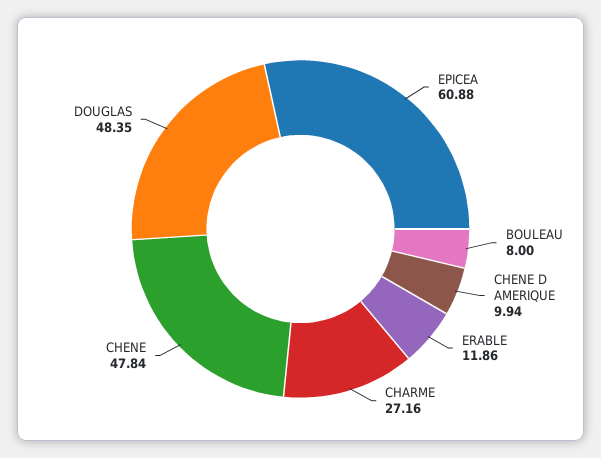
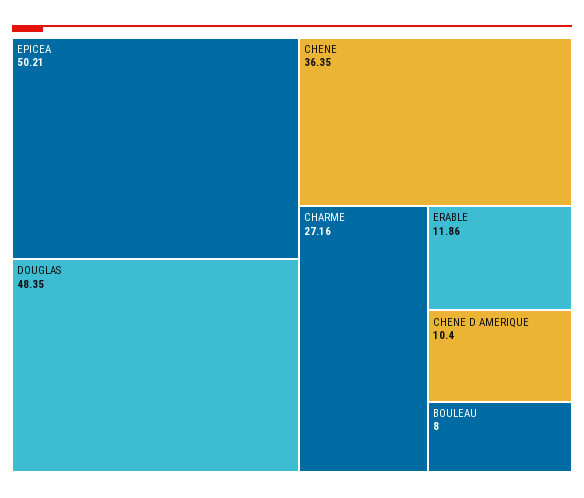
  {
-   "EPICEA": 60.88,
+   "EPICEA": 50.21,
    "BOULEAU": 8,
-   "CHENE D AMERIQUE": 9.94,
+   "CHENE D AMERIQUE": 10.4,
    "ERABLE": 11.86,
    "CHARME": 27.16,
-   "CHENE": 47.84,
+   "CHENE": 36.35,
    "DOUGLAS": 48.35
  }

